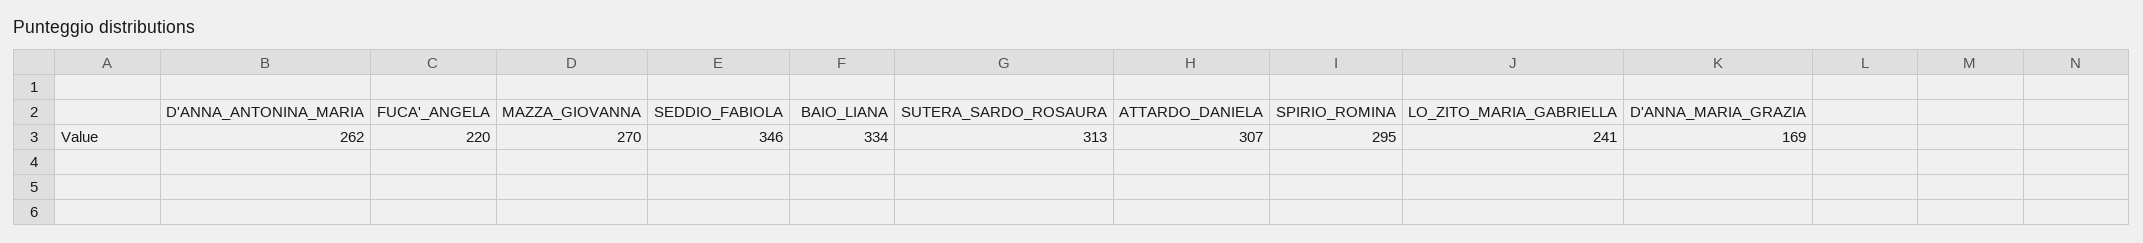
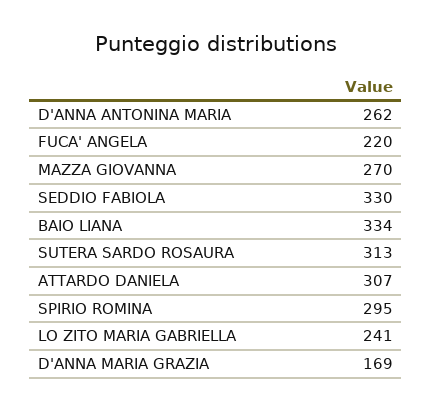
  {
    "D'ANNA_ANTONINA_MARIA": 262,
    "FUCA'_ANGELA": 220,
    "MAZZA_GIOVANNA": 270,
-   "SEDDIO_FABIOLA": 346,
+   "SEDDIO_FABIOLA": 330,
    "BAIO_LIANA": 334,
    "SUTERA_SARDO_ROSAURA": 313,
    "ATTARDO_DANIELA": 307,
    "SPIRIO_ROMINA": 295,
    "LO_ZITO_MARIA_GABRIELLA": 241,
    "D'ANNA_MARIA_GRAZIA": 169
  }

